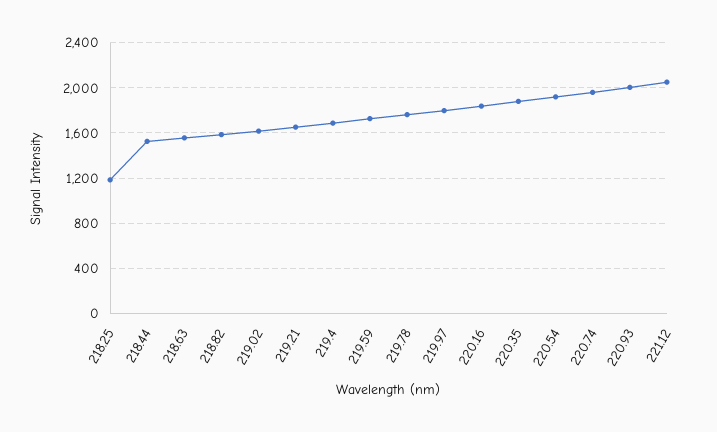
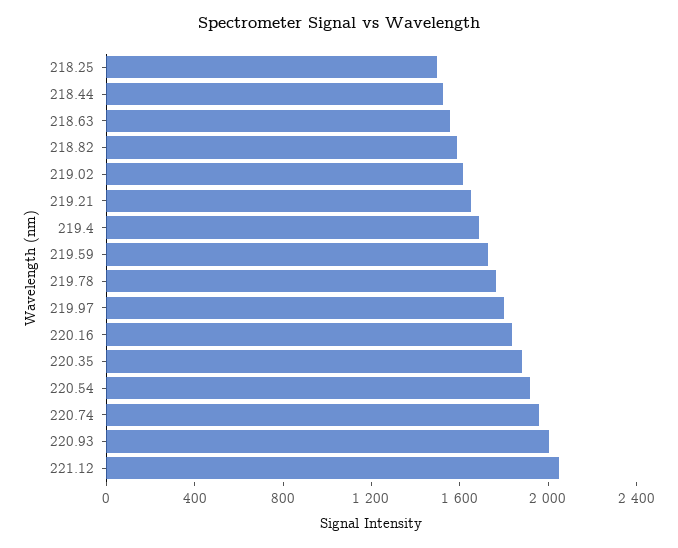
  {
-   "218.25": 1200,
+   "218.25": 1500,
    "218.44": 1500,
    "218.63": 1600,
    "218.82": 1600,
    "219.02": 1600,
    "219.21": 1700,
    "219.4": 1700,
    "219.59": 1700,
    "219.78": 1800,
    "219.97": 1800,
    "220.16": 1800,
    "220.35": 1900,
    "220.54": 1900,
    "220.74": 2000,
    "220.93": 2000,
    "221.12": 2100
  }

